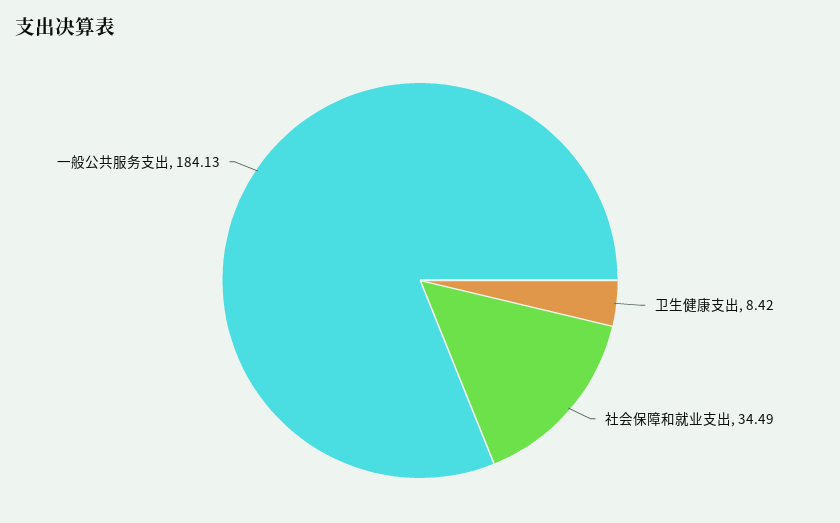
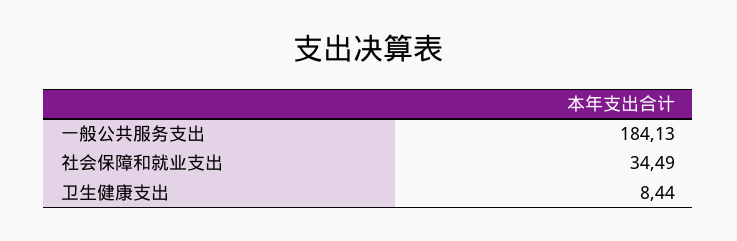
  {
-   "卫生健康支出": 8.42,
+   "卫生健康支出": 8.44,
    "社会保障和就业支出": 34.49,
    "一般公共服务支出": 184.13
  }

